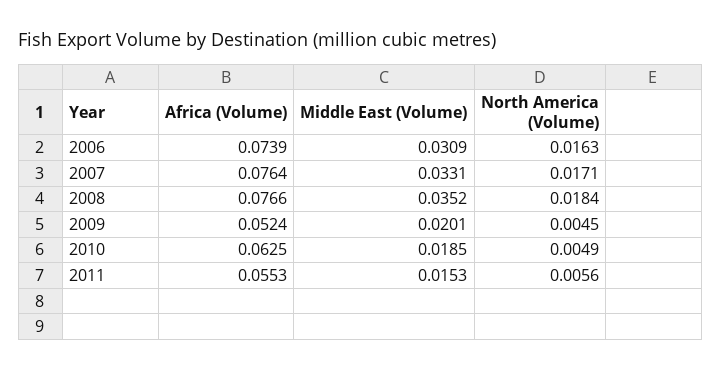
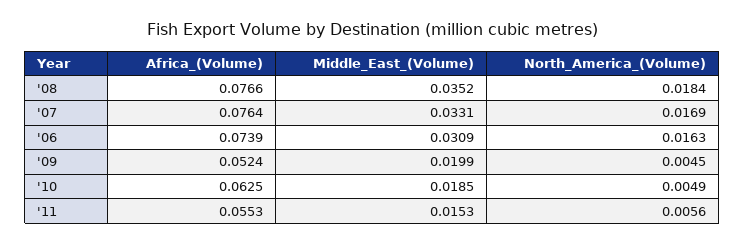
  {
    "Africa (Volume)": {
      "2006": 0.0739,
      "2007": 0.0764,
      "2008": 0.0766,
      "2009": 0.0524,
      "2010": 0.0625,
      "2011": 0.0553
    },
    "Middle East (Volume)": {
      "2006": 0.0309,
      "2007": 0.0331,
      "2008": 0.0352,
-     "2009": 0.0201,
+     "2009": 0.0199,
      "2010": 0.0185,
      "2011": 0.0153
    },
    "North America (Volume)": {
      "2006": 0.0163,
-     "2007": 0.0171,
+     "2007": 0.0169,
      "2008": 0.0184,
      "2009": 0.0045,
      "2010": 0.0049,
      "2011": 0.0056
    }
  }

